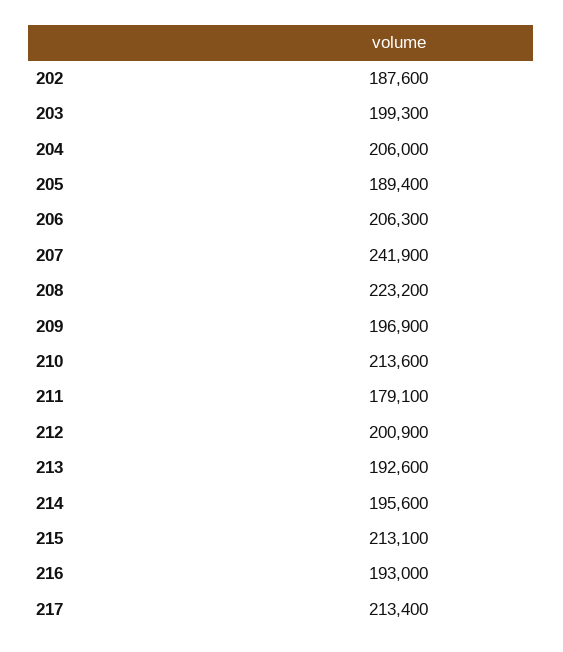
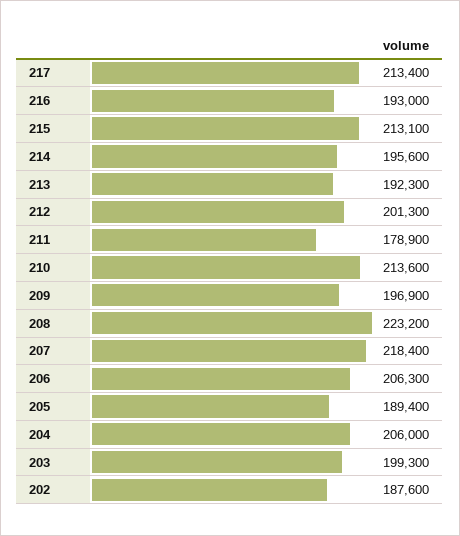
  {
    "202": 187600,
    "203": 199300,
    "204": 206000,
    "205": 189400,
    "206": 206300,
-   "207": 241900,
+   "207": 218400,
    "208": 223200,
    "209": 196900,
    "210": 213600,
-   "211": 179100,
+   "211": 178900,
-   "212": 200900,
+   "212": 201300,
-   "213": 192600,
+   "213": 192300,
    "214": 195600,
    "215": 213100,
    "216": 193000,
    "217": 213400
  }

